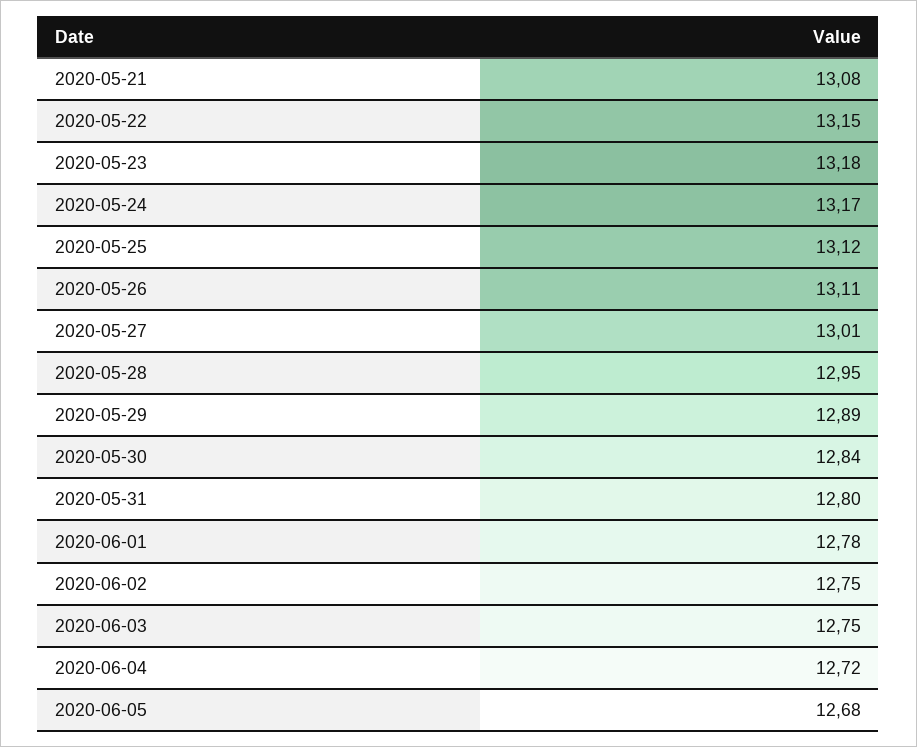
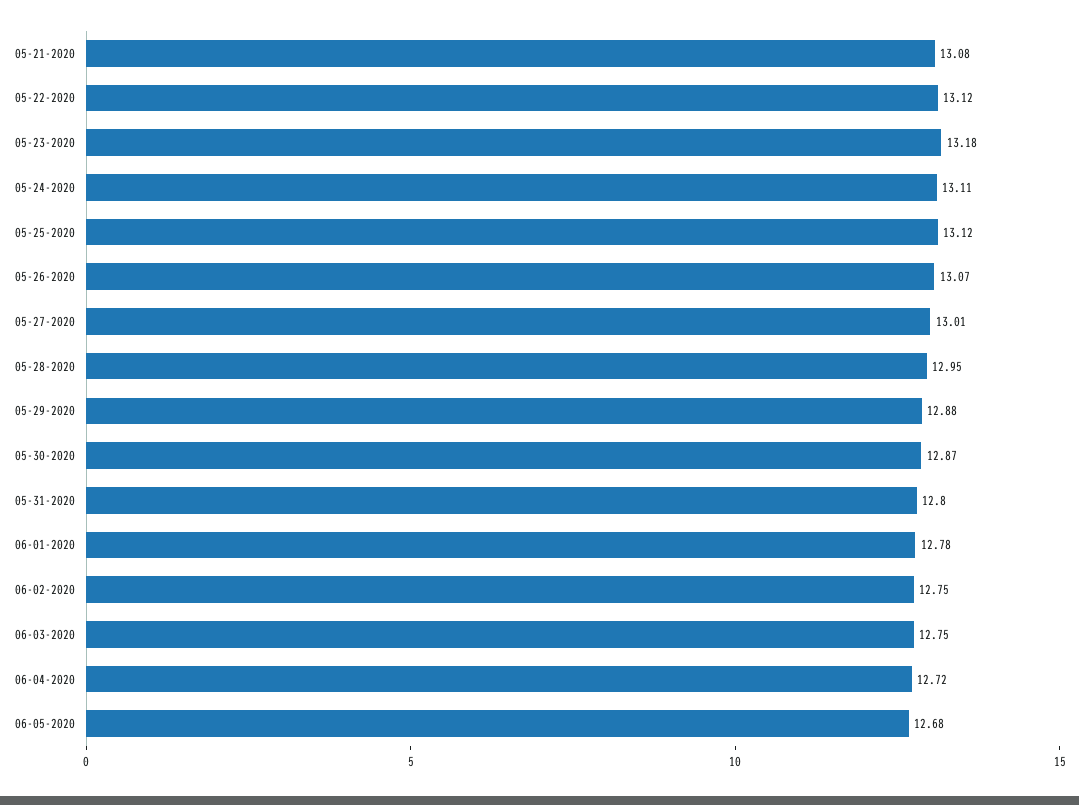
  {
    "2020-05-21": 13.08,
-   "2020-05-22": 13.15,
+   "2020-05-22": 13.12,
    "2020-05-23": 13.18,
-   "2020-05-24": 13.17,
+   "2020-05-24": 13.11,
    "2020-05-25": 13.12,
-   "2020-05-26": 13.11,
+   "2020-05-26": 13.07,
    "2020-05-27": 13.01,
    "2020-05-28": 12.95,
-   "2020-05-29": 12.89,
+   "2020-05-29": 12.88,
-   "2020-05-30": 12.84,
+   "2020-05-30": 12.87,
    "2020-05-31": 12.8,
    "2020-06-01": 12.78,
    "2020-06-02": 12.75,
    "2020-06-03": 12.75,
    "2020-06-04": 12.72,
    "2020-06-05": 12.68
  }

